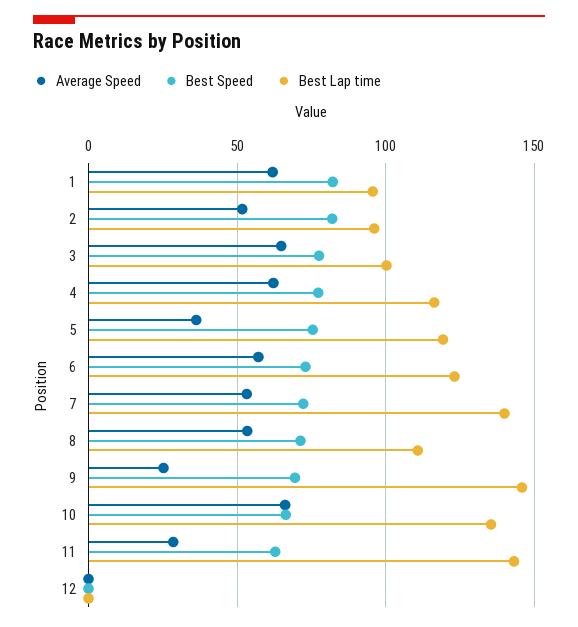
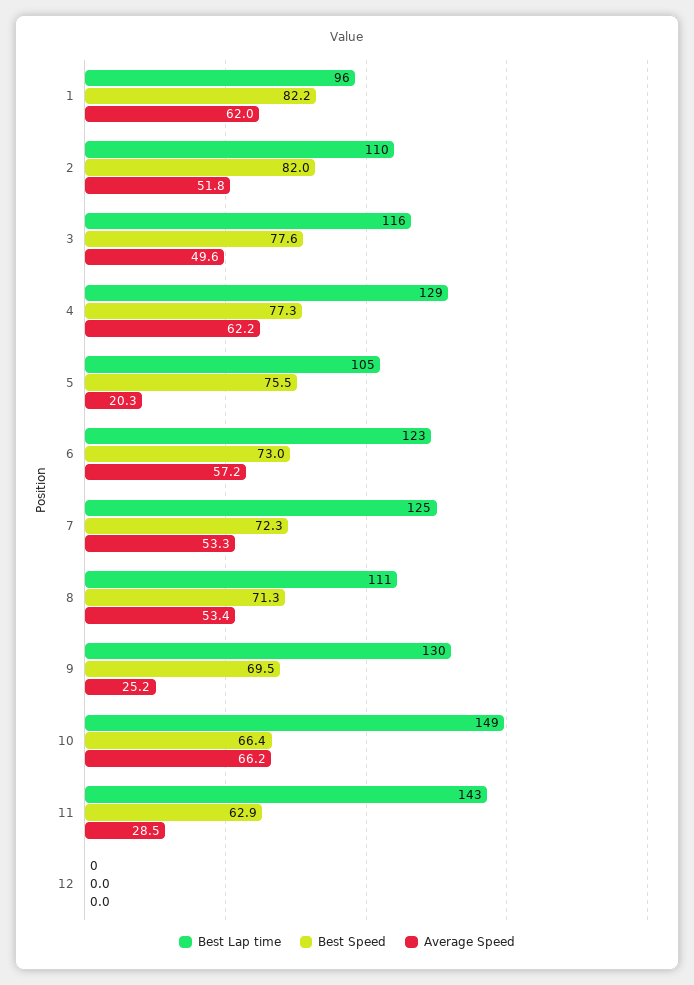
  {
    "Average Speed": {
      "1": 62,
      "2": 51.8,
-     "3": 65,
+     "3": 49.6,
      "4": 62.2,
-     "5": 35,
+     "5": 20.3,
      "6": 57.2,
      "7": 53.3,
      "8": 53.4,
      "9": 25.2,
      "10": 66.2,
      "11": 28.5,
      "12": 0
    },
    "Best Speed": {
      "1": 82.2,
      "2": 82,
      "3": 77.6,
      "4": 77.3,
      "5": 75.5,
      "6": 73,
      "7": 72.3,
      "8": 71.3,
      "9": 69.5,
      "10": 66.4,
      "11": 62.9,
      "12": 0
    },
    "Best Lap time": {
      "1": 96,
-     "2": 95,
+     "2": 110,
-     "3": 100,
+     "3": 116,
-     "4": 115,
+     "4": 129,
-     "5": 120,
+     "5": 105,
      "6": 123,
-     "7": 140,
+     "7": 125,
      "8": 111,
-     "9": 145,
+     "9": 130,
-     "10": 135,
+     "10": 149,
      "11": 143,
      "12": 0
    }
  }

